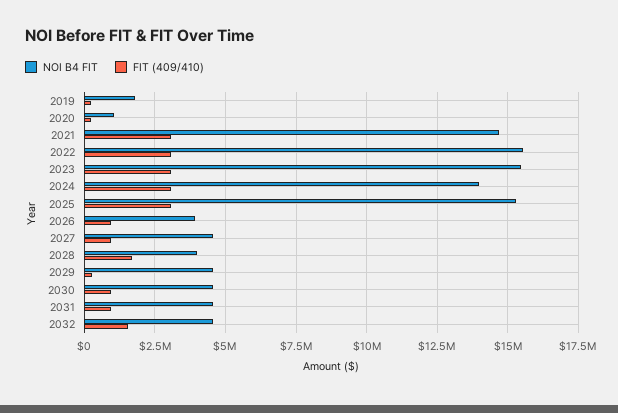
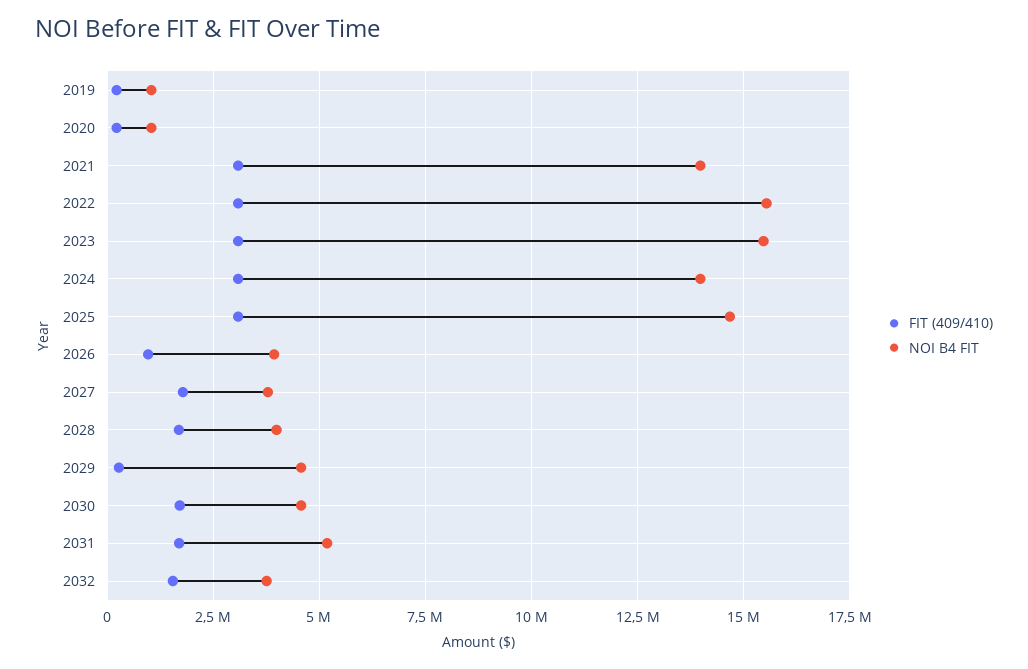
  {
    "NOI B4 FIT": {
-     "2019": 1750000,
+     "2019": 1000000,
      "2020": 1000000,
-     "2021": 14750000,
+     "2021": 14000000,
      "2022": 15500000,
      "2023": 15500000,
      "2024": 14000000,
-     "2025": 15250000,
+     "2025": 14750000,
      "2026": 4000000,
-     "2027": 4500000,
+     "2027": 3750000,
      "2028": 4000000,
      "2029": 4500000,
      "2030": 4500000,
-     "2031": 4500000,
+     "2031": 5250000,
-     "2032": 4500000
+     "2032": 3750000
    },
    "FIT (409/410)": {
      "2019": 250000,
      "2020": 250000,
      "2021": 3000000,
      "2022": 3000000,
      "2023": 3000000,
      "2024": 3000000,
      "2025": 3000000,
      "2026": 1000000,
-     "2027": 1000000,
+     "2027": 1750000,
      "2028": 1750000,
      "2029": 250000,
-     "2030": 1000000,
+     "2030": 1750000,
-     "2031": 1000000,
+     "2031": 1750000,
      "2032": 1500000
    }
  }

